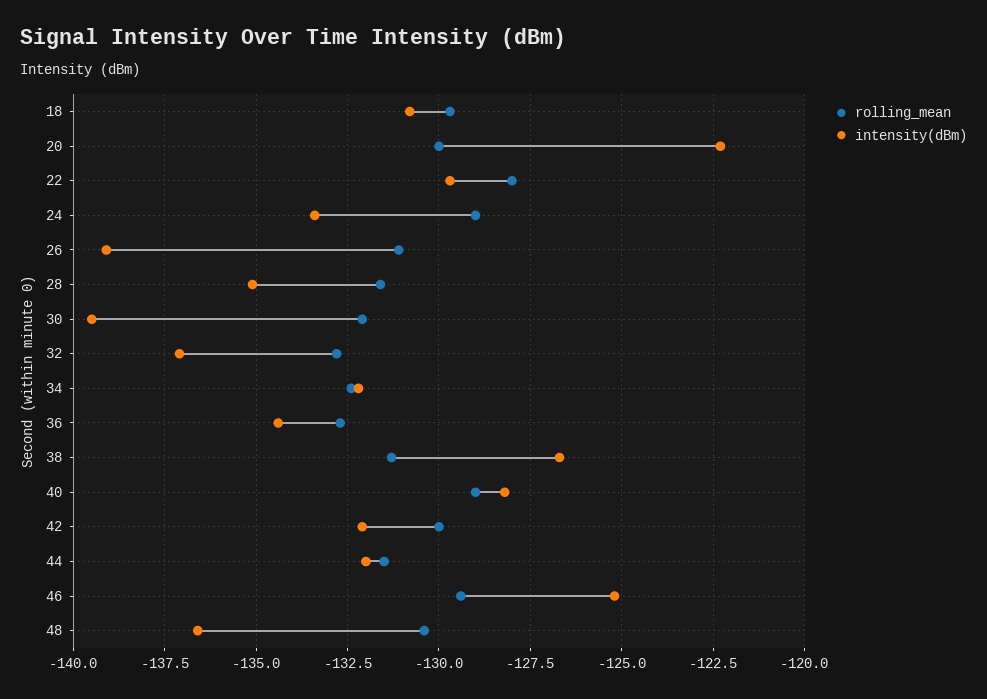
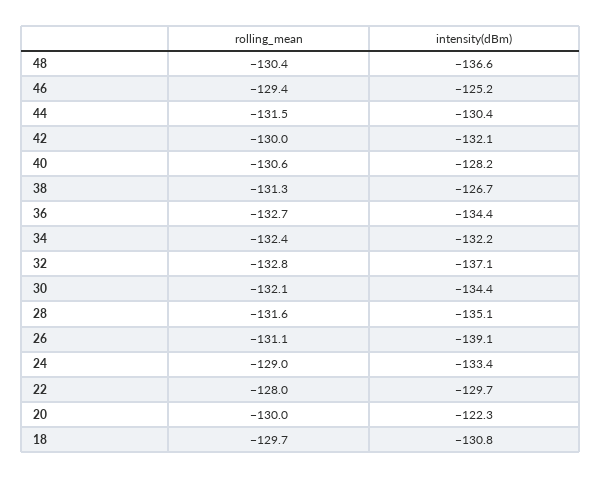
  {
    "rolling_mean": {
      "18": -129.7,
      "20": -130,
      "22": -128,
      "24": -129,
      "26": -131.1,
      "28": -131.6,
      "30": -132.1,
      "32": -132.8,
      "34": -132.4,
      "36": -132.7,
      "38": -131.3,
-     "40": -129,
+     "40": -130.6,
      "42": -130,
      "44": -131.5,
      "46": -129.4,
      "48": -130.4
    },
    "intensity(dBm)": {
      "18": -130.8,
      "20": -122.3,
      "22": -129.7,
      "24": -133.4,
      "26": -139.1,
      "28": -135.1,
-     "30": -139.5,
+     "30": -134.4,
      "32": -137.1,
      "34": -132.2,
      "36": -134.4,
      "38": -126.7,
      "40": -128.2,
      "42": -132.1,
-     "44": -132,
+     "44": -130.4,
      "46": -125.2,
      "48": -136.6
    }
  }

